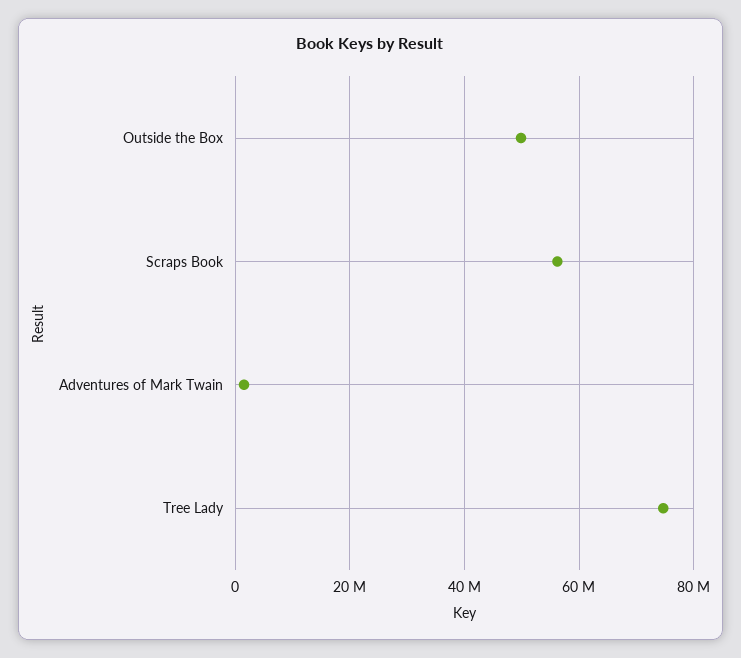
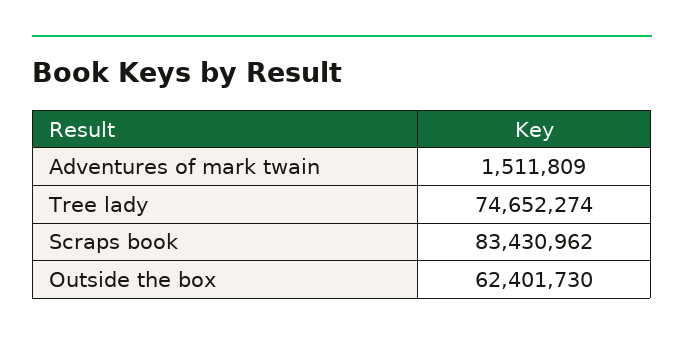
  {
-   "Outside the Box": 50000000,
+   "Outside the Box": 62401730,
-   "Scraps Book": 56000000,
+   "Scraps Book": 83430962,
    "Adventures of Mark Twain": 1511809,
    "Tree Lady": 74652274
  }

